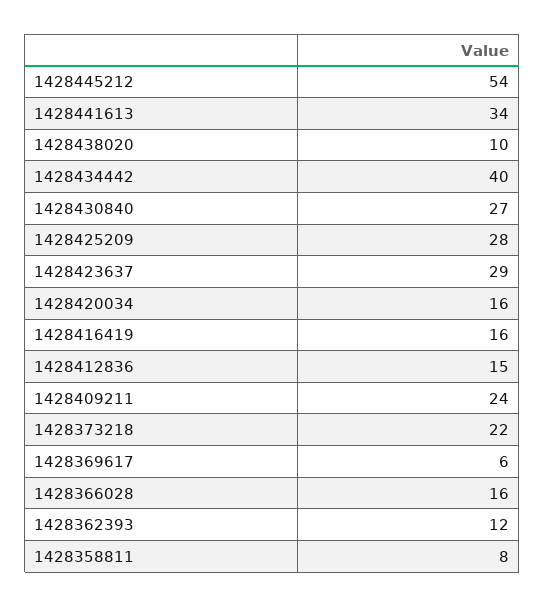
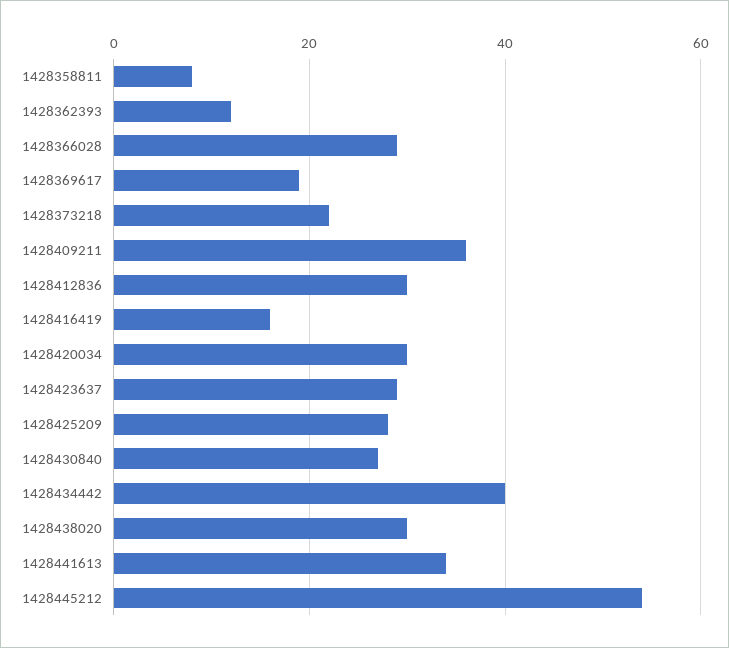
  {
    "1428445212": 54,
    "1428441613": 34,
-   "1428438020": 10,
+   "1428438020": 30,
    "1428434442": 40,
    "1428430840": 27,
    "1428425209": 28,
    "1428423637": 29,
-   "1428420034": 16,
+   "1428420034": 30,
    "1428416419": 16,
-   "1428412836": 15,
+   "1428412836": 30,
-   "1428409211": 24,
+   "1428409211": 35,
    "1428373218": 22,
-   "1428369617": 6,
+   "1428369617": 20,
-   "1428366028": 16,
+   "1428366028": 30,
    "1428362393": 12,
    "1428358811": 8
  }

